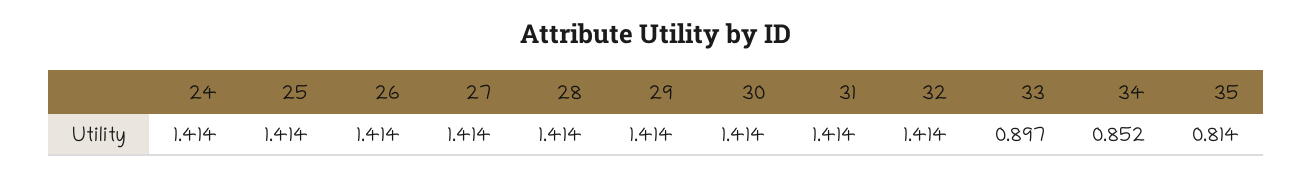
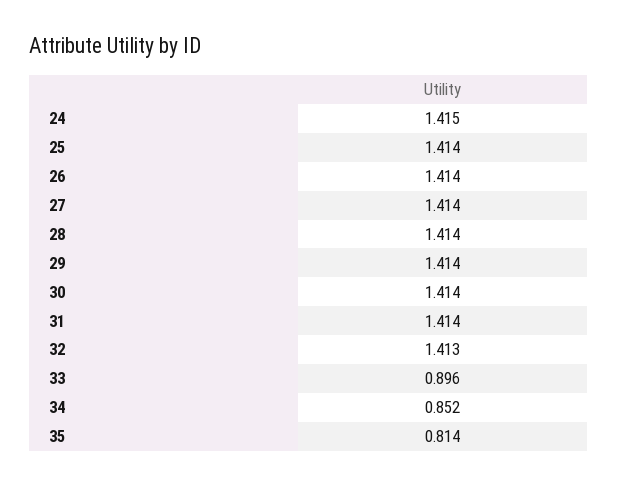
  {
-   "24": 1.414,
+   "24": 1.415,
    "25": 1.414,
    "26": 1.414,
    "27": 1.414,
    "28": 1.414,
    "29": 1.414,
    "30": 1.414,
    "31": 1.414,
-   "32": 1.414,
+   "32": 1.413,
-   "33": 0.897,
+   "33": 0.896,
    "34": 0.852,
    "35": 0.814
  }

